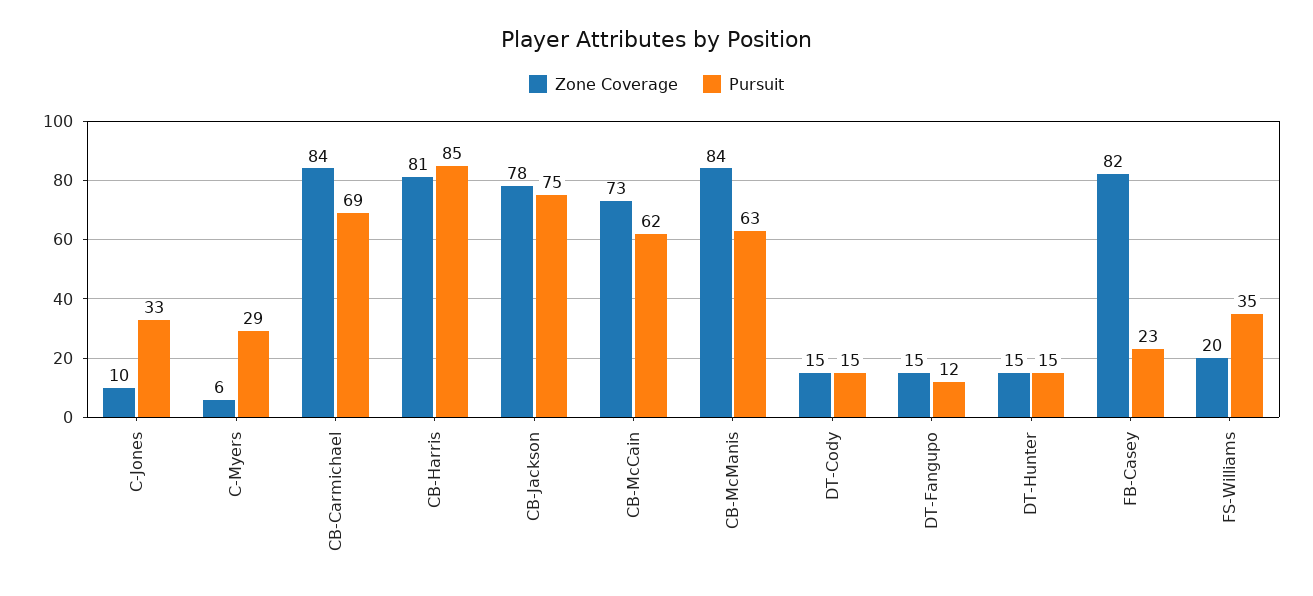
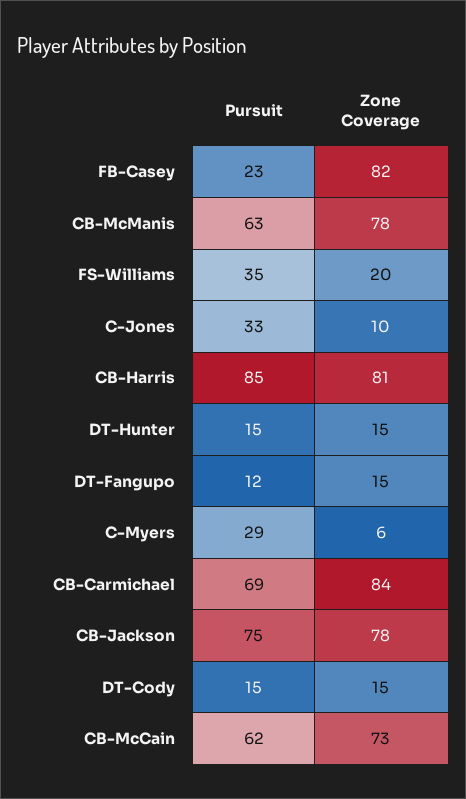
  {
    "Zone Coverage": {
      "C-Jones": 10,
      "C-Myers": 6,
      "CB-Carmichael": 84,
      "CB-Harris": 81,
      "CB-Jackson": 78,
      "CB-McCain": 73,
-     "CB-McManis": 84,
+     "CB-McManis": 78,
      "DT-Cody": 15,
      "DT-Fangupo": 15,
      "DT-Hunter": 15,
      "FB-Casey": 82,
      "FS-Williams": 20
    },
    "Pursuit": {
      "C-Jones": 33,
      "C-Myers": 29,
      "CB-Carmichael": 69,
      "CB-Harris": 85,
      "CB-Jackson": 75,
      "CB-McCain": 62,
      "CB-McManis": 63,
      "DT-Cody": 15,
      "DT-Fangupo": 12,
      "DT-Hunter": 15,
      "FB-Casey": 23,
      "FS-Williams": 35
    }
  }

